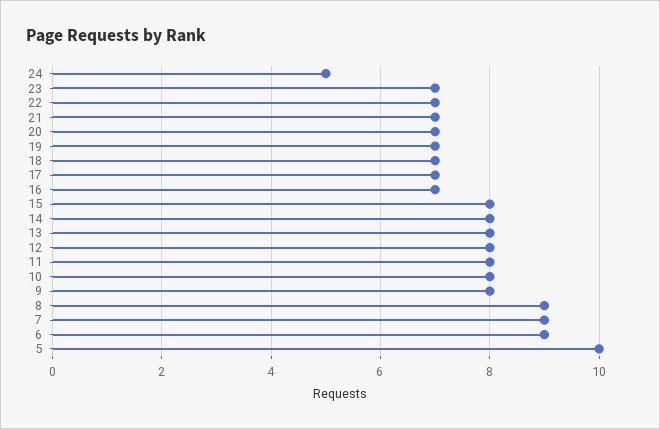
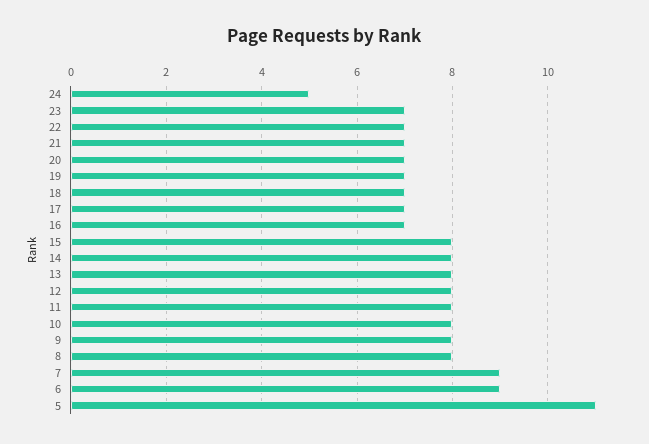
  {
    "24": 5,
    "23": 7,
    "22": 7,
    "21": 7,
    "20": 7,
    "19": 7,
    "18": 7,
    "17": 7,
    "16": 7,
    "15": 8,
    "14": 8,
    "13": 8,
    "12": 8,
    "11": 8,
    "10": 8,
    "9": 8,
-   "8": 9,
+   "8": 8,
    "7": 9,
    "6": 9,
-   "5": 10
+   "5": 11
  }

